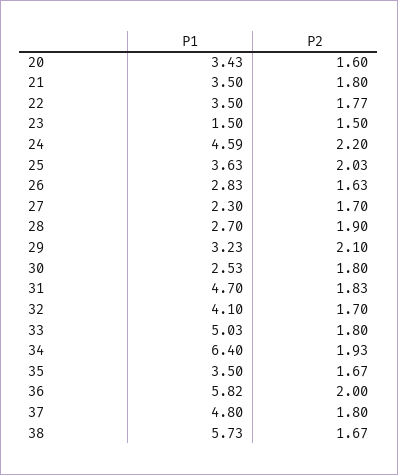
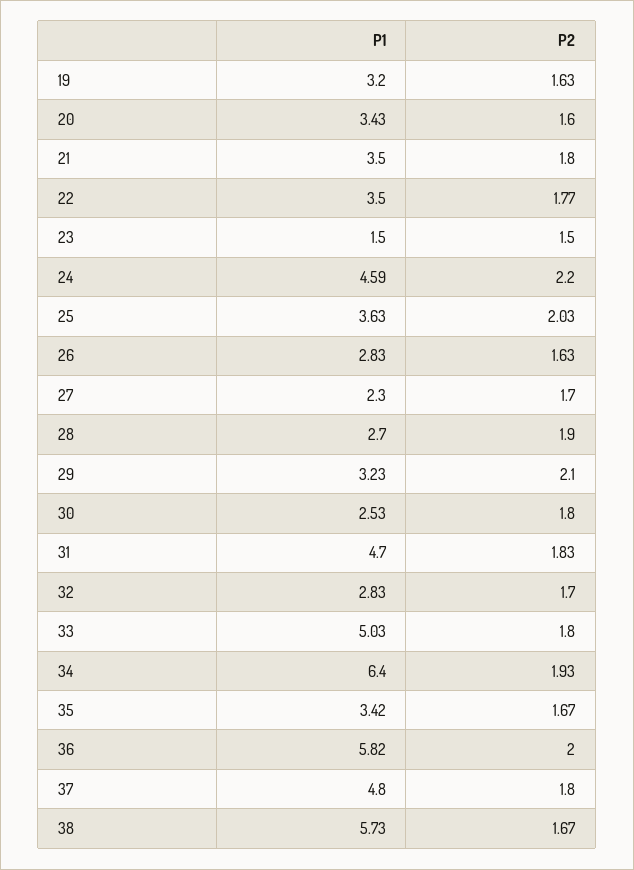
  {
    "P1": {
      "20": 3.43,
      "21": 3.5,
      "22": 3.5,
      "23": 1.5,
      "24": 4.59,
      "25": 3.63,
      "26": 2.83,
      "27": 2.3,
      "28": 2.7,
      "29": 3.23,
      "30": 2.53,
      "31": 4.7,
-     "32": 4.1,
+     "32": 2.83,
      "33": 5.03,
      "34": 6.4,
-     "35": 3.5,
+     "35": 3.42,
      "36": 5.82,
      "37": 4.8,
-     "38": 5.73
+     "38": 5.73,
+     "19": 3.2
    },
    "P2": {
      "20": 1.6,
      "21": 1.8,
      "22": 1.77,
      "23": 1.5,
      "24": 2.2,
      "25": 2.03,
      "26": 1.63,
      "27": 1.7,
      "28": 1.9,
      "29": 2.1,
      "30": 1.8,
      "31": 1.83,
      "32": 1.7,
      "33": 1.8,
      "34": 1.93,
      "35": 1.67,
      "36": 2,
      "37": 1.8,
-     "38": 1.67
+     "38": 1.67,
+     "19": 1.63
    }
  }

